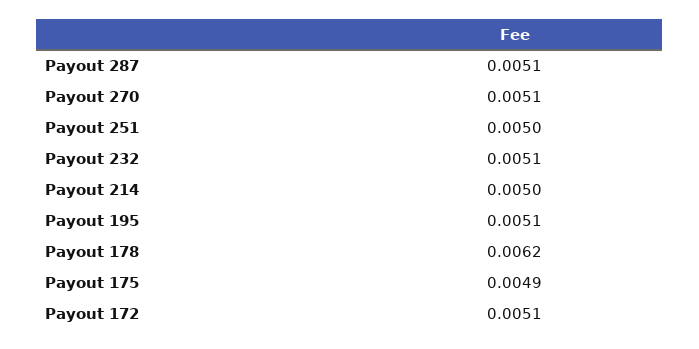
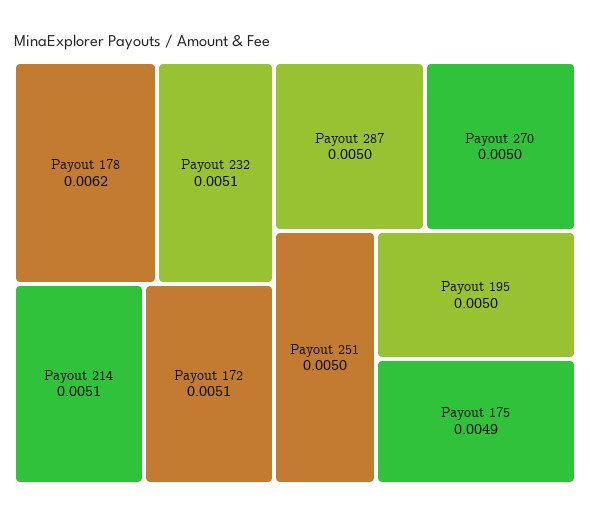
  {
-   "Payout 287": 0.0051,
+   "Payout 287": 0.005,
-   "Payout 270": 0.0051,
+   "Payout 270": 0.005,
    "Payout 251": 0.005,
    "Payout 232": 0.0051,
-   "Payout 214": 0.005,
+   "Payout 214": 0.0051,
-   "Payout 195": 0.0051,
+   "Payout 195": 0.005,
    "Payout 178": 0.0062,
    "Payout 175": 0.0049,
    "Payout 172": 0.0051
  }

